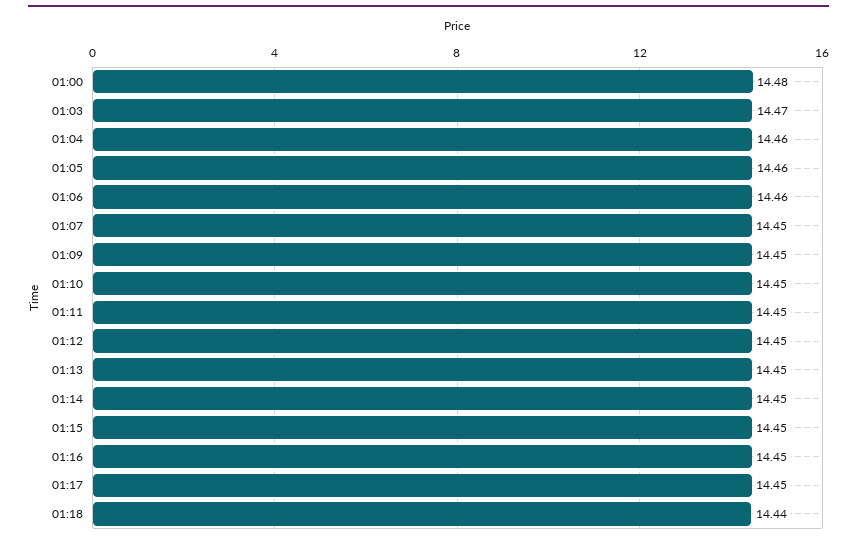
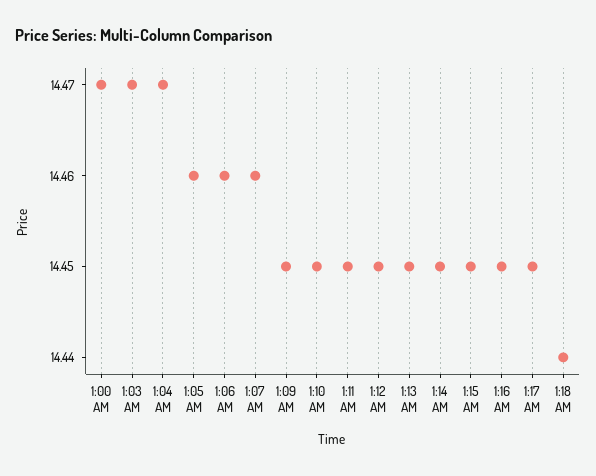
  {
-   "01:00": 14.48,
+   "01:00": 14.47,
    "01:03": 14.47,
-   "01:04": 14.46,
+   "01:04": 14.47,
    "01:05": 14.46,
    "01:06": 14.46,
-   "01:07": 14.45,
+   "01:07": 14.46,
    "01:09": 14.45,
    "01:10": 14.45,
    "01:11": 14.45,
    "01:12": 14.45,
    "01:13": 14.45,
    "01:14": 14.45,
    "01:15": 14.45,
    "01:16": 14.45,
    "01:17": 14.45,
    "01:18": 14.44
  }

